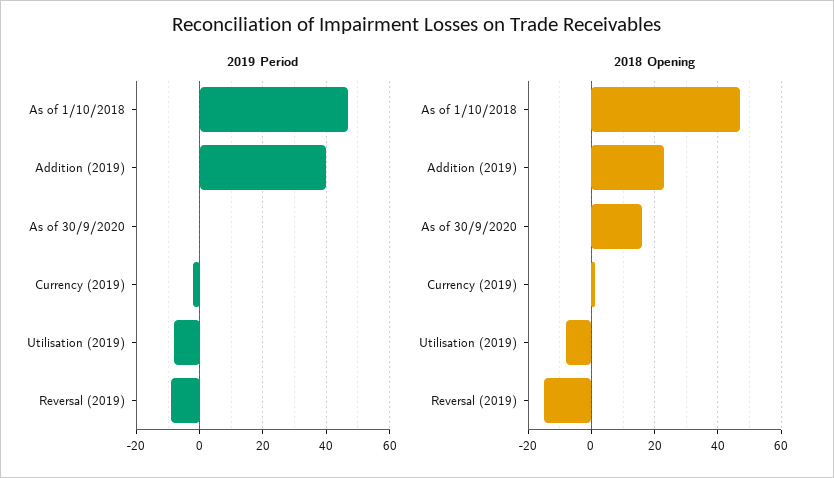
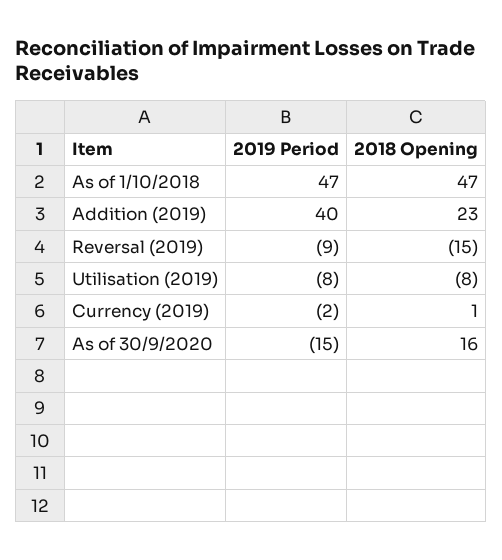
  {
    "2019 Period": {
      "As of 1/10/2018": 47,
      "Addition (2019)": 40,
-     "As of 30/9/2020": 0,
+     "As of 30/9/2020": -15,
      "Currency (2019)": -2,
      "Utilisation (2019)": -8,
      "Reversal (2019)": -9
    },
    "2018 Opening": {
      "As of 1/10/2018": 47,
      "Addition (2019)": 23,
      "As of 30/9/2020": 16,
      "Currency (2019)": 1,
      "Utilisation (2019)": -8,
      "Reversal (2019)": -15
    }
  }

